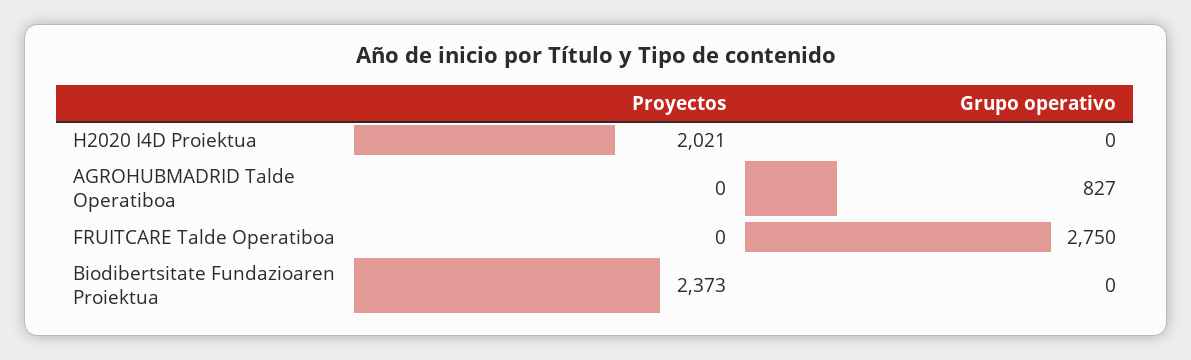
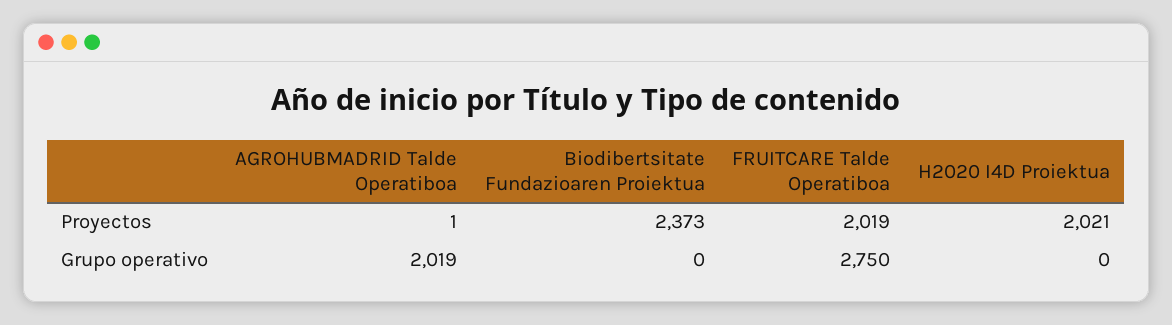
  {
    "Proyectos": {
      "H2020 I4D Proiektua": 2021,
-     "AGROHUBMADRID Talde Operatiboa": 0,
+     "AGROHUBMADRID Talde Operatiboa": 1,
-     "FRUITCARE Talde Operatiboa": 0,
+     "FRUITCARE Talde Operatiboa": 2019,
      "Biodibertsitate Fundazioaren Proiektua": 2373
    },
    "Grupo operativo": {
      "H2020 I4D Proiektua": 0,
-     "AGROHUBMADRID Talde Operatiboa": 827,
+     "AGROHUBMADRID Talde Operatiboa": 2019,
      "FRUITCARE Talde Operatiboa": 2750,
      "Biodibertsitate Fundazioaren Proiektua": 0
    }
  }

